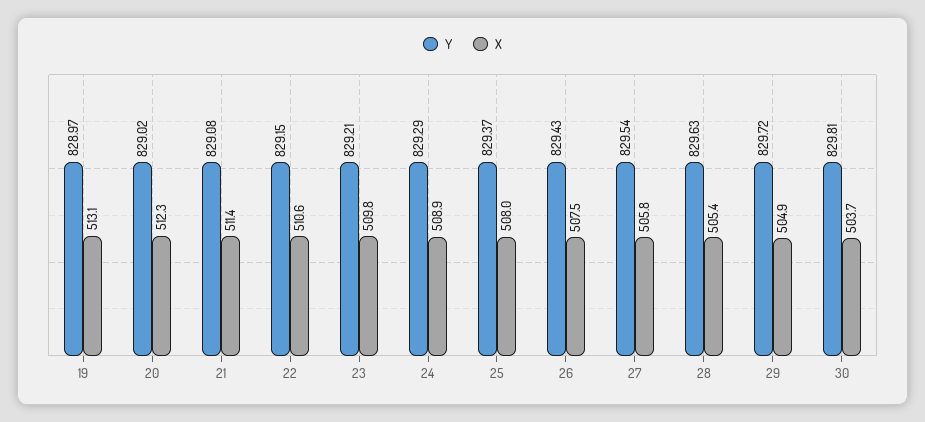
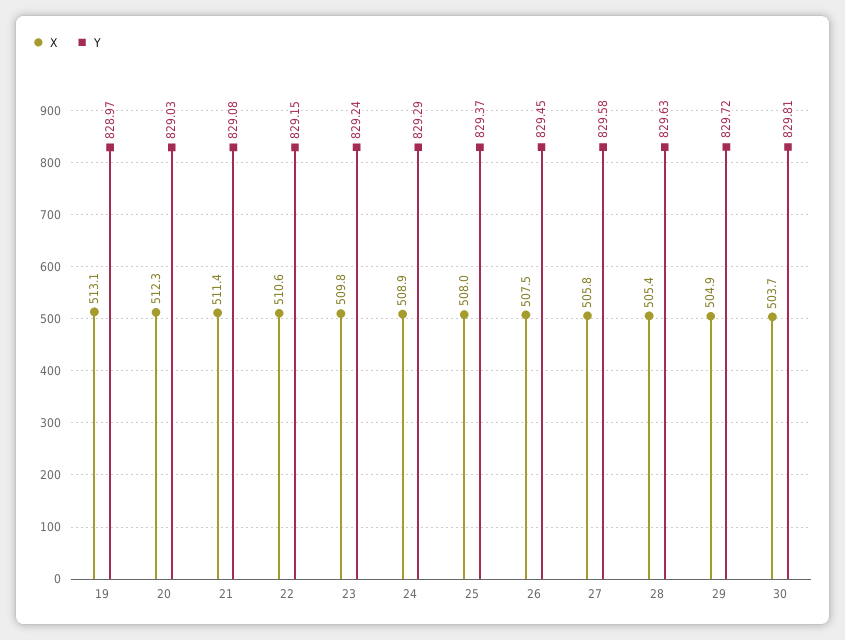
  {
    "Y": {
      "19": 828.97,
-     "20": 829.02,
+     "20": 829.03,
      "21": 829.08,
      "22": 829.15,
-     "23": 829.21,
+     "23": 829.24,
      "24": 829.29,
      "25": 829.37,
-     "26": 829.43,
+     "26": 829.45,
-     "27": 829.54,
+     "27": 829.58,
      "28": 829.63,
      "29": 829.72,
      "30": 829.81
    },
    "X": {
      "19": 513.1,
      "20": 512.3,
      "21": 511.4,
      "22": 510.6,
      "23": 509.8,
      "24": 508.9,
      "25": 508,
      "26": 507.5,
      "27": 505.8,
      "28": 505.4,
      "29": 504.9,
      "30": 503.7
    }
  }

